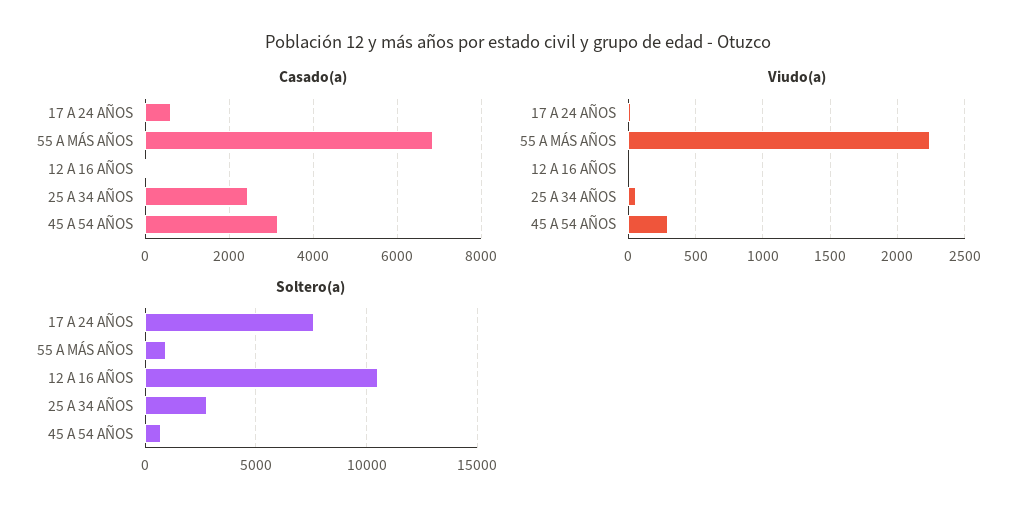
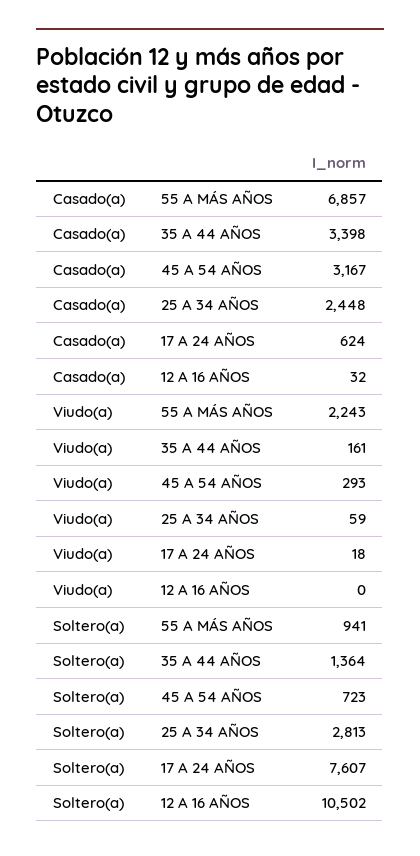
  {
    "Casado(a)": {
      "17 A 24 AÑOS": 624,
      "55 A MÁS AÑOS": 6857,
      "12 A 16 AÑOS": 32,
      "25 A 34 AÑOS": 2448,
-     "45 A 54 AÑOS": 3167
+     "45 A 54 AÑOS": 3167,
+     "35 A 44 AÑOS": 3398
    },
    "Viudo(a)": {
      "17 A 24 AÑOS": 18,
      "55 A MÁS AÑOS": 2243,
      "12 A 16 AÑOS": 0,
      "25 A 34 AÑOS": 59,
-     "45 A 54 AÑOS": 293
+     "45 A 54 AÑOS": 293,
+     "35 A 44 AÑOS": 161
    },
    "Soltero(a)": {
      "17 A 24 AÑOS": 7607,
      "55 A MÁS AÑOS": 941,
      "12 A 16 AÑOS": 10502,
      "25 A 34 AÑOS": 2813,
-     "45 A 54 AÑOS": 723
+     "45 A 54 AÑOS": 723,
+     "35 A 44 AÑOS": 1364
    }
  }

